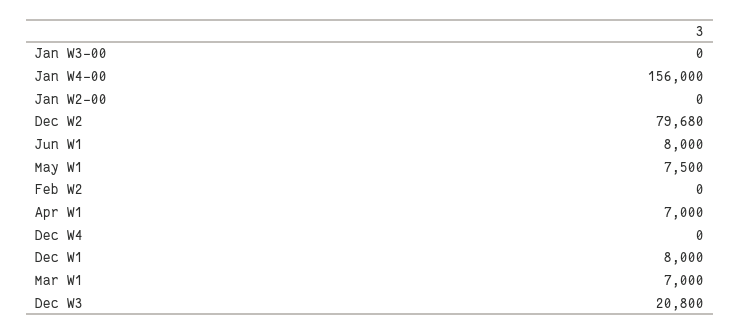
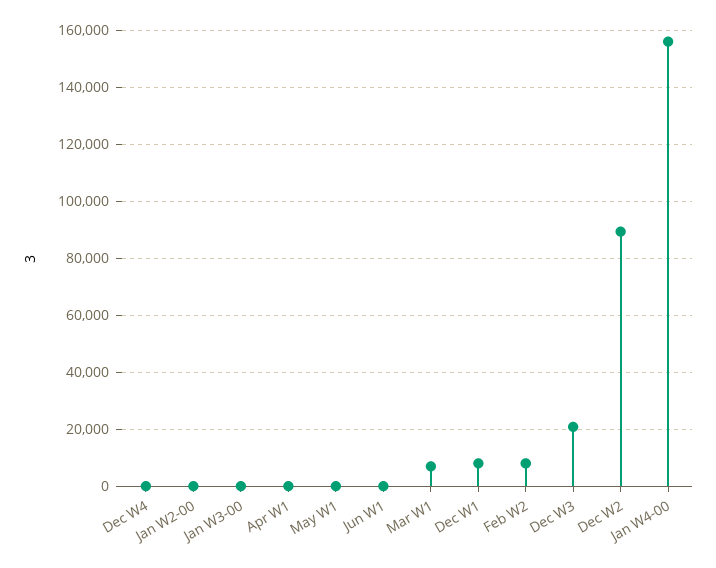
  {
    "Jan W3-00": 0,
    "Jan W4-00": 156000,
    "Jan W2-00": 0,
-   "Dec W2": 79680,
+   "Dec W2": 90000,
-   "Jun W1": 8000,
+   "Jun W1": 0,
-   "May W1": 7500,
+   "May W1": 0,
-   "Feb W2": 0,
+   "Feb W2": 7500,
-   "Apr W1": 7000,
+   "Apr W1": 0,
    "Dec W4": 0,
    "Dec W1": 8000,
    "Mar W1": 7000,
    "Dec W3": 20800
  }

